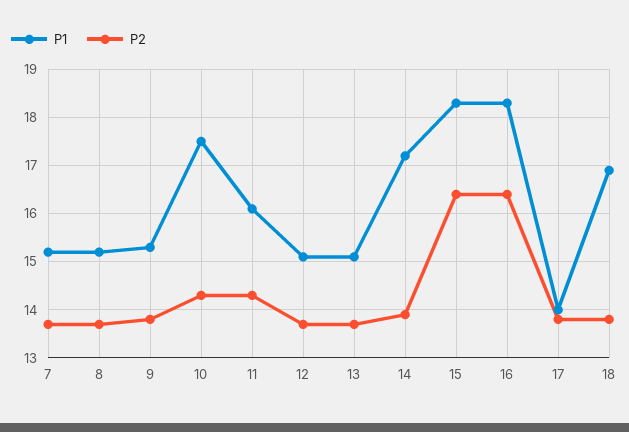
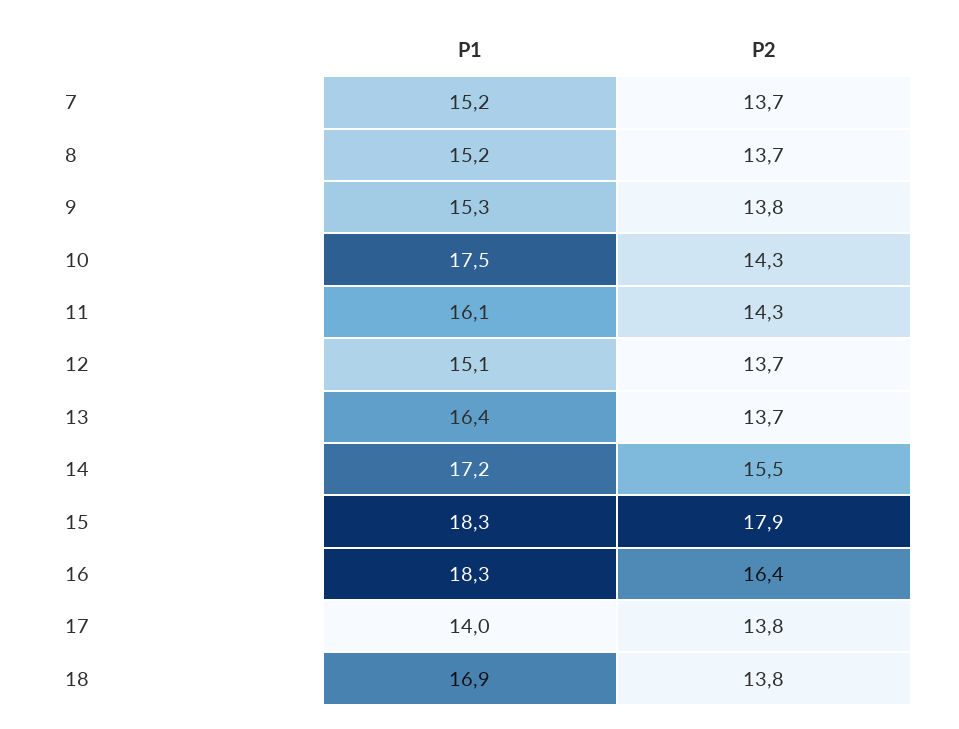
  {
    "P1": {
      "7": 15.2,
      "8": 15.2,
      "9": 15.3,
      "10": 17.5,
      "11": 16.1,
      "12": 15.1,
-     "13": 15,
+     "13": 16.4,
      "14": 17.2,
      "15": 18.3,
      "16": 18.3,
      "17": 14,
      "18": 16.9
    },
    "P2": {
      "7": 13.7,
      "8": 13.7,
      "9": 13.8,
      "10": 14.3,
      "11": 14.3,
      "12": 13.7,
      "13": 13.7,
-     "14": 14,
+     "14": 15.5,
-     "15": 16.5,
+     "15": 17.9,
      "16": 16.4,
      "17": 13.8,
      "18": 13.8
    }
  }

